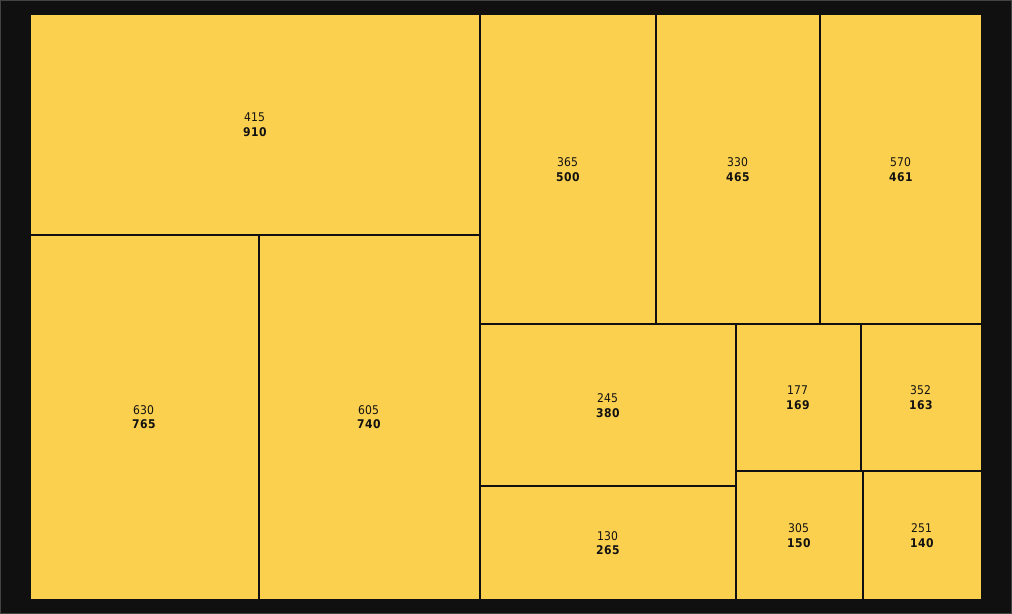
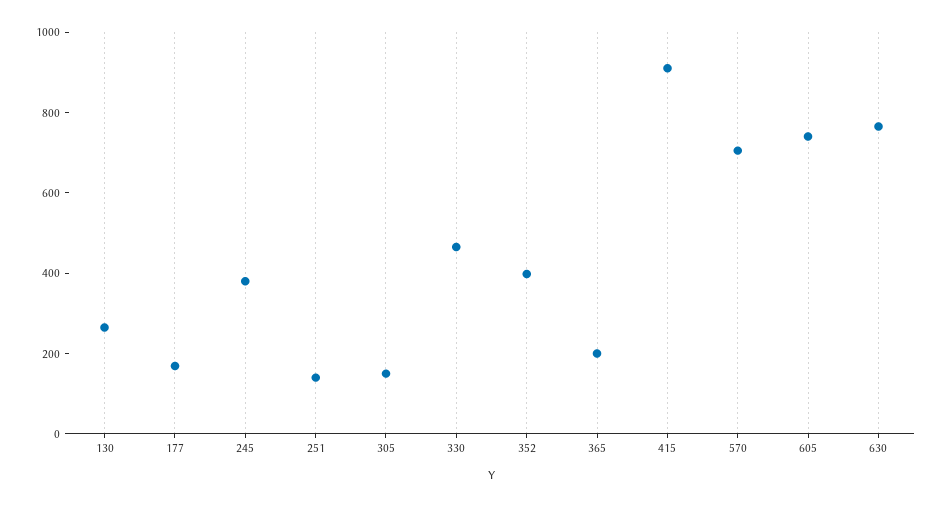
  {
    "415": 910,
    "630": 765,
    "605": 740,
-   "365": 500,
+   "365": 200,
    "330": 465,
-   "570": 461,
+   "570": 700,
    "245": 380,
    "130": 265,
    "177": 169,
-   "352": 163,
+   "352": 400,
    "305": 150,
    "251": 140
  }

